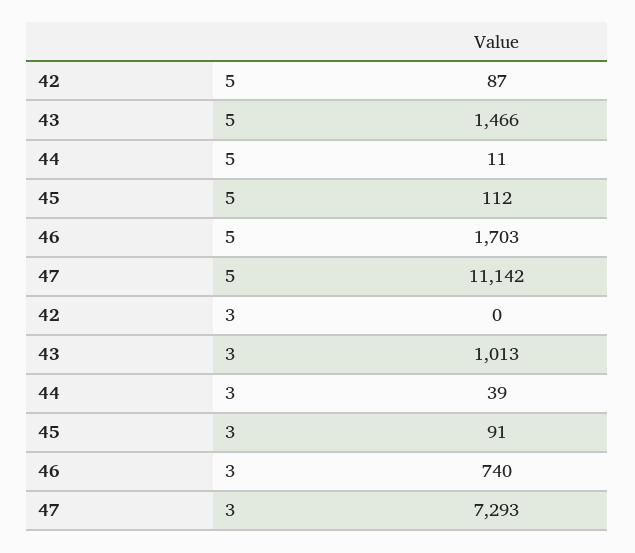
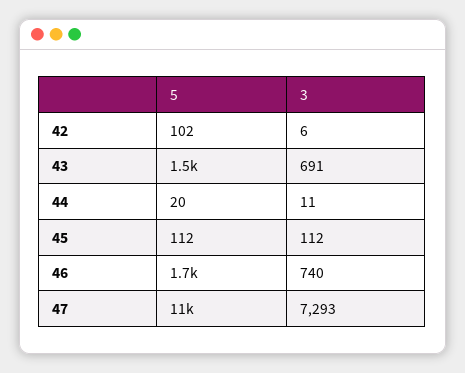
  {
    "42": {
-     "5": 87,
+     "5": 102,
-     "3": 0
+     "3": 6
    },
    "43": {
      "5": 1466,
-     "3": 1013
+     "3": 691
    },
    "44": {
-     "5": 11,
+     "5": 20,
-     "3": 39
+     "3": 11
    },
    "45": {
      "5": 112,
-     "3": 91
+     "3": 112
    },
    "46": {
      "5": 1703,
      "3": 740
    },
    "47": {
      "5": 11142,
      "3": 7293
    }
  }

